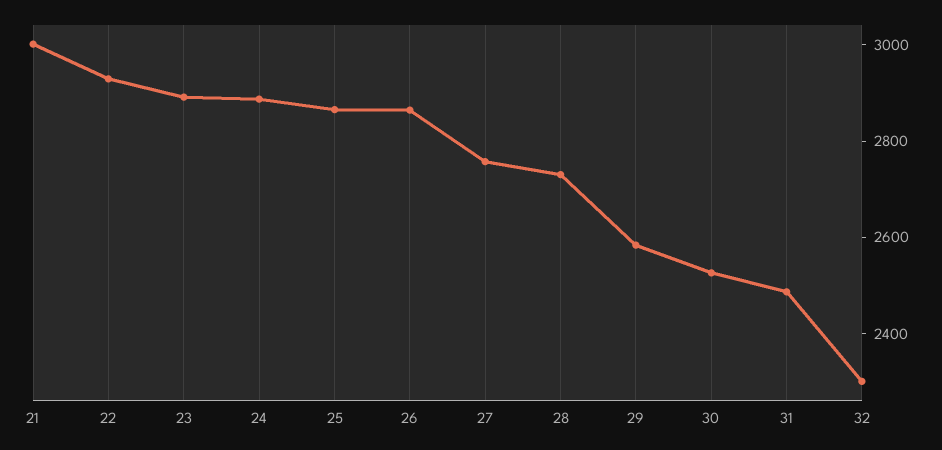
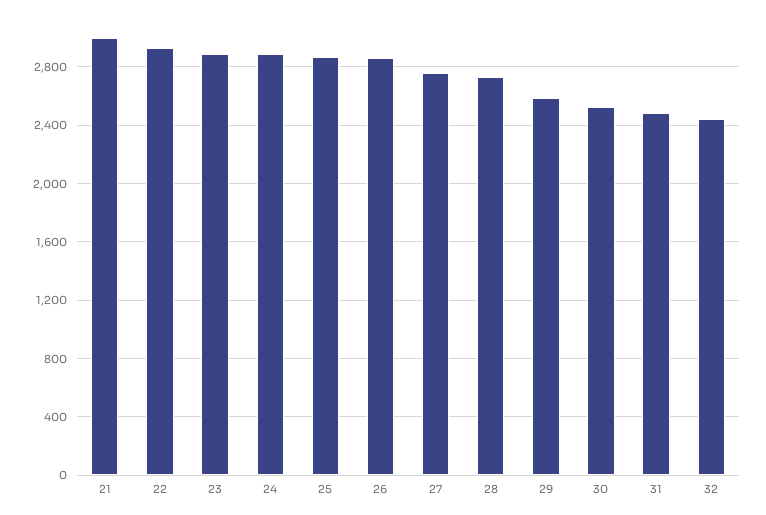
  {
    "21": 3000,
    "22": 2950,
    "23": 2900,
    "24": 2900,
    "25": 2850,
    "26": 2850,
    "27": 2750,
    "28": 2750,
    "29": 2600,
    "30": 2550,
    "31": 2500,
-   "32": 2300
+   "32": 2450
  }

